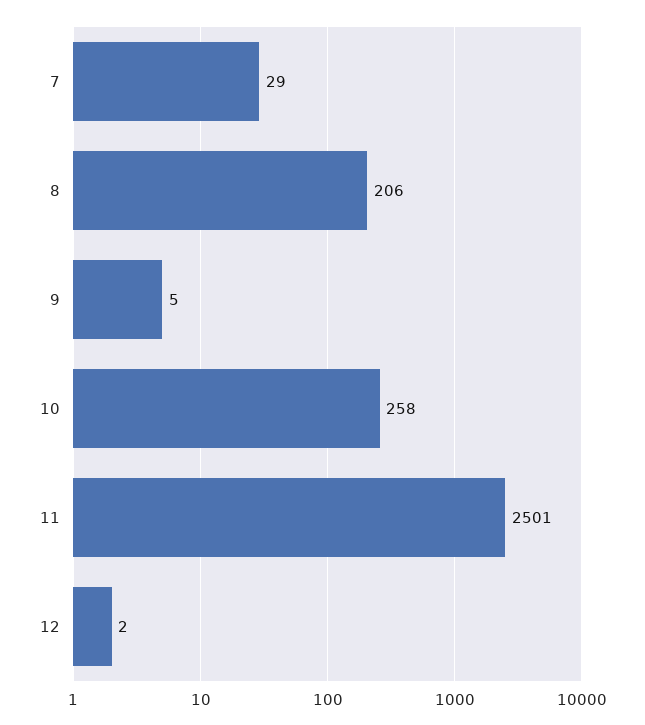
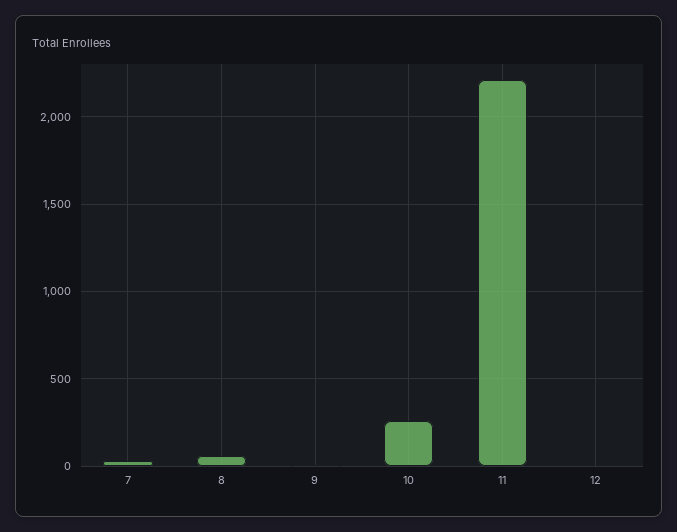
  {
    "7": 29,
-   "8": 206,
+   "8": 50,
    "9": 5,
    "10": 258,
-   "11": 2501,
+   "11": 2200,
    "12": 2
  }

